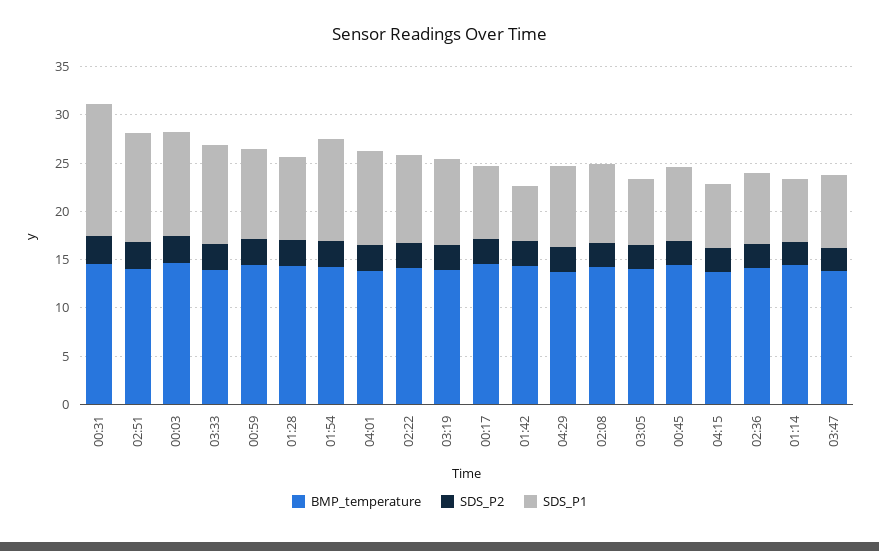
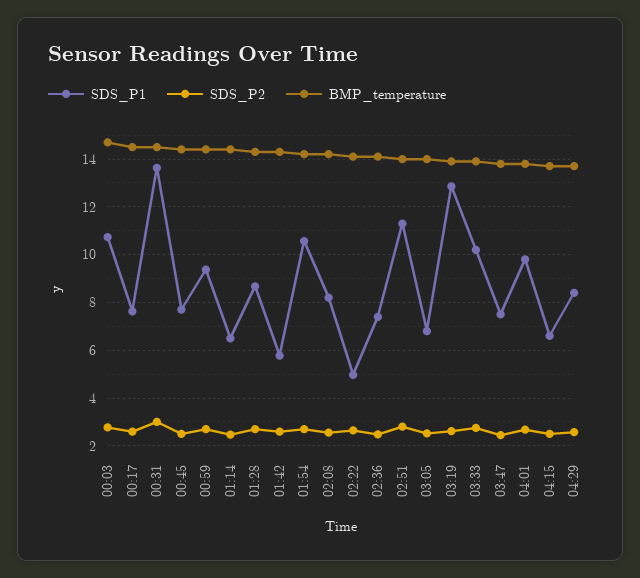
  {
    "BMP_temperature": {
      "00:31": 14.5,
      "02:51": 14,
      "00:03": 14.5,
      "03:33": 14,
      "00:59": 14.5,
      "01:28": 14.5,
      "01:54": 14,
      "04:01": 14,
      "02:22": 14,
      "03:19": 14,
      "00:17": 14.5,
      "01:42": 14.5,
      "04:29": 13.5,
      "02:08": 14,
      "03:05": 14,
      "00:45": 14.5,
      "04:15": 13.5,
      "02:36": 14,
      "01:14": 14.5,
      "03:47": 14
    },
    "SDS_P2": {
      "00:31": 3,
      "02:51": 3,
      "00:03": 3,
      "03:33": 3,
      "00:59": 2.5,
      "01:28": 2.5,
      "01:54": 2.5,
      "04:01": 2.5,
      "02:22": 2.5,
      "03:19": 2.5,
      "00:17": 2.5,
      "01:42": 2.5,
      "04:29": 2.5,
      "02:08": 2.5,
      "03:05": 2.5,
      "00:45": 2.5,
      "04:15": 2.5,
      "02:36": 2.5,
      "01:14": 2.5,
      "03:47": 2.5
    },
    "SDS_P1": {
      "00:31": 13.5,
      "02:51": 11.5,
      "00:03": 10.5,
      "03:33": 10,
      "00:59": 9.5,
      "01:28": 8.5,
      "01:54": 10.5,
      "04:01": 10,
-     "02:22": 9,
+     "02:22": 5,
-     "03:19": 9,
+     "03:19": 13,
      "00:17": 7.5,
      "01:42": 6,
      "04:29": 8.5,
      "02:08": 8,
      "03:05": 7,
      "00:45": 7.5,
      "04:15": 6.5,
      "02:36": 7.5,
      "01:14": 6.5,
      "03:47": 7.5
    }
  }

